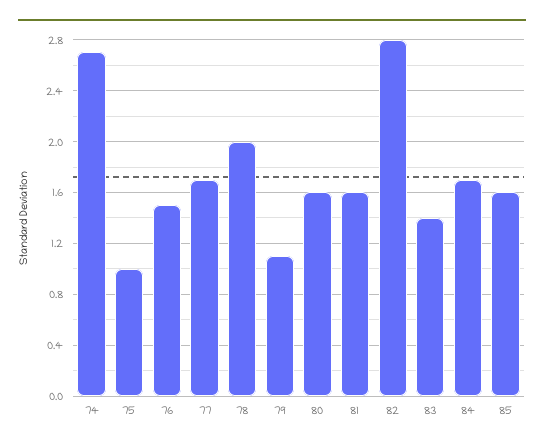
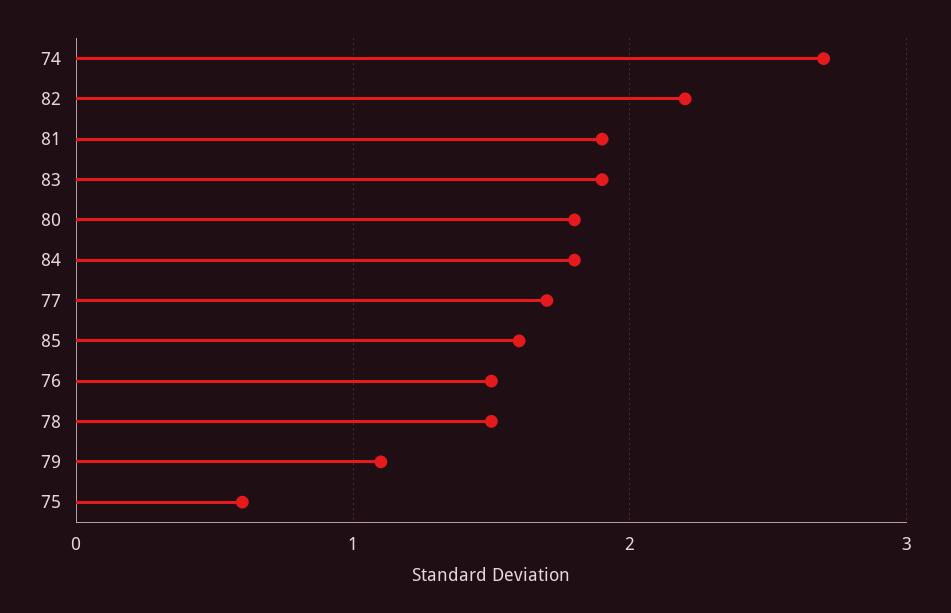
  {
    "74": 2.7,
-   "75": 1,
+   "75": 0.6,
    "76": 1.5,
    "77": 1.7,
-   "78": 2,
+   "78": 1.5,
    "79": 1.1,
-   "80": 1.6,
+   "80": 1.8,
-   "81": 1.6,
+   "81": 1.9,
-   "82": 2.8,
+   "82": 2.2,
-   "83": 1.4,
+   "83": 1.9,
-   "84": 1.7,
+   "84": 1.8,
    "85": 1.6
  }

